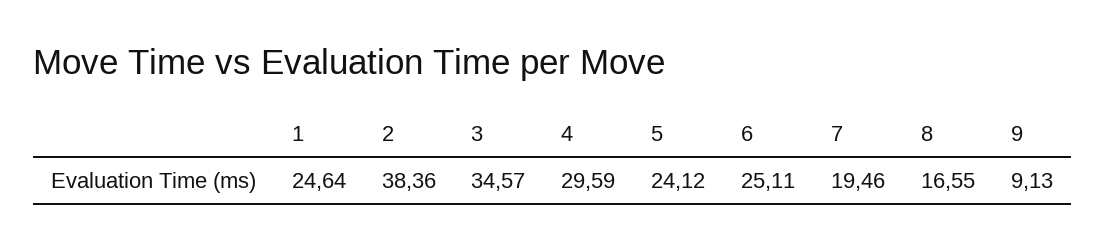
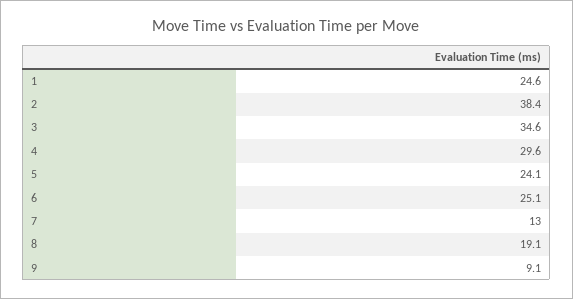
  {
    "1": 24.64,
    "2": 38.36,
    "3": 34.57,
    "4": 29.59,
    "5": 24.12,
    "6": 25.11,
-   "7": 19.46,
+   "7": 13,
-   "8": 16.55,
+   "8": 19.1,
    "9": 9.13
  }

